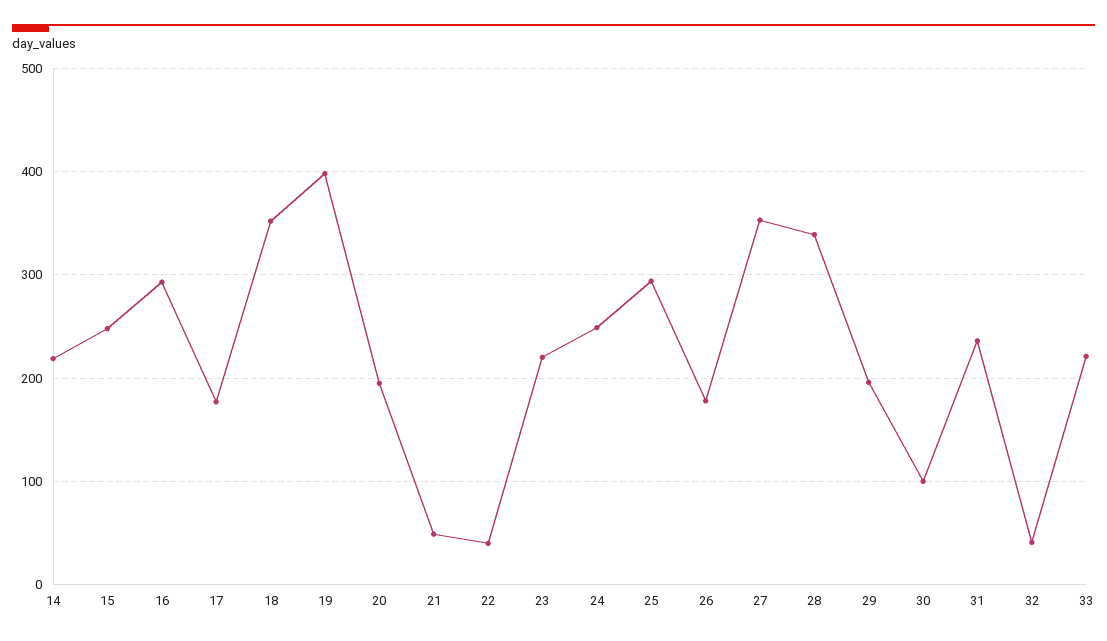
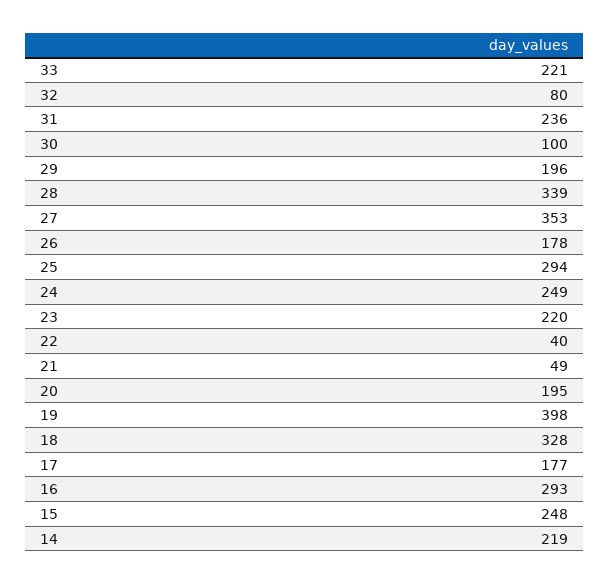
  {
    "14": 219,
    "15": 248,
    "16": 293,
    "17": 177,
-   "18": 350,
+   "18": 328,
    "19": 398,
    "20": 195,
    "21": 49,
    "22": 40,
    "23": 220,
    "24": 249,
    "25": 294,
    "26": 178,
    "27": 353,
    "28": 339,
    "29": 196,
    "30": 100,
    "31": 236,
-   "32": 40,
+   "32": 80,
    "33": 221
  }

